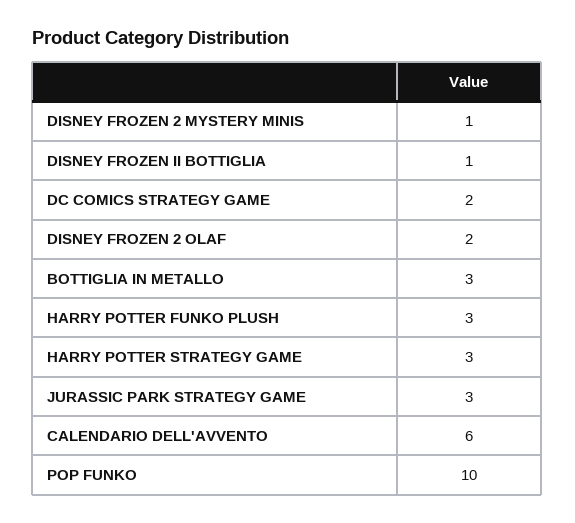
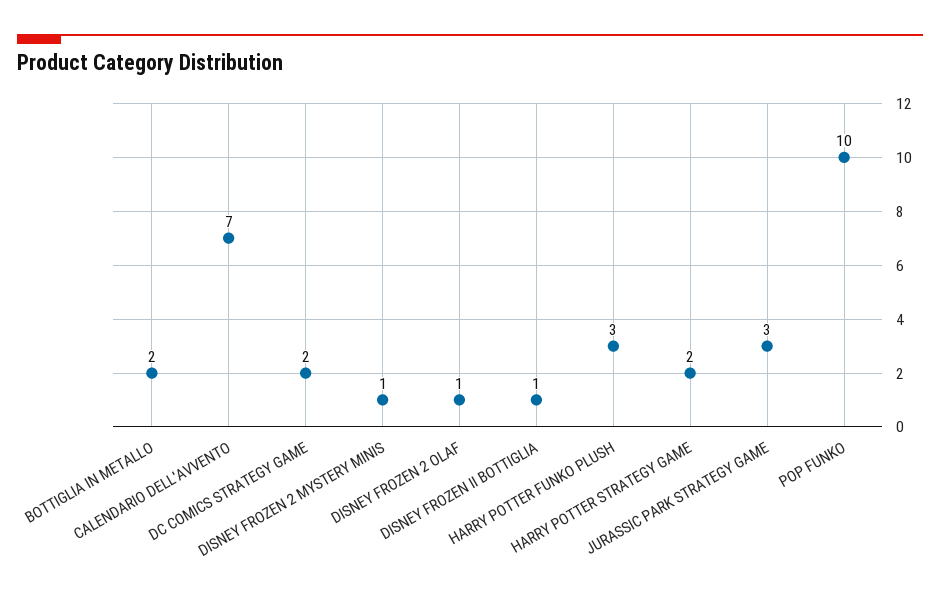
  {
    "DISNEY FROZEN 2 MYSTERY MINIS": 1,
    "DISNEY FROZEN II BOTTIGLIA": 1,
    "DC COMICS STRATEGY GAME": 2,
-   "DISNEY FROZEN 2 OLAF": 2,
+   "DISNEY FROZEN 2 OLAF": 1,
-   "BOTTIGLIA IN METALLO": 3,
+   "BOTTIGLIA IN METALLO": 2,
    "HARRY POTTER FUNKO PLUSH": 3,
-   "HARRY POTTER STRATEGY GAME": 3,
+   "HARRY POTTER STRATEGY GAME": 2,
    "JURASSIC PARK STRATEGY GAME": 3,
-   "CALENDARIO DELL'AVVENTO": 6,
+   "CALENDARIO DELL'AVVENTO": 7,
    "POP FUNKO": 10
  }

